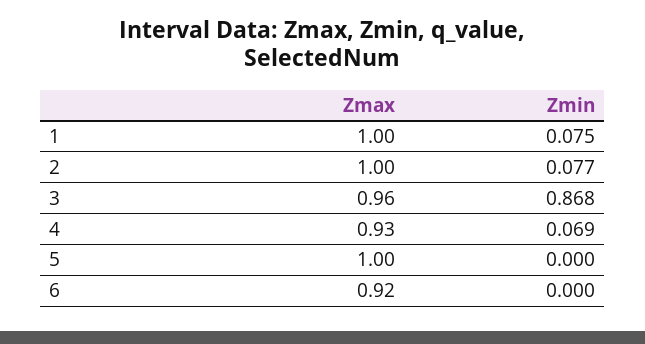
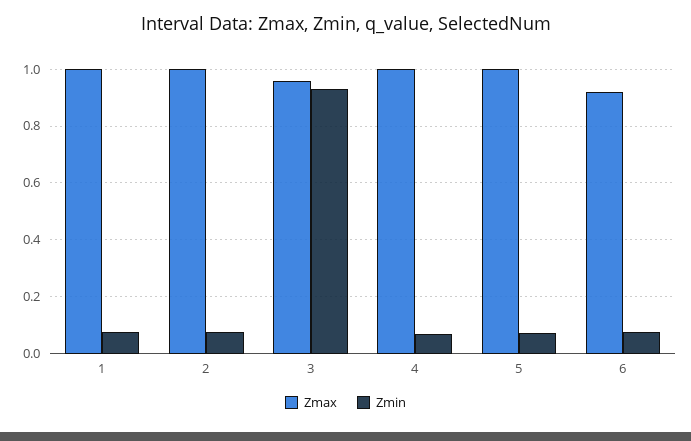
  {
    "Zmax": {
      "1": 1,
      "2": 1,
      "3": 0.96,
-     "4": 0.93,
+     "4": 1,
      "5": 1,
      "6": 0.92
    },
    "Zmin": {
      "1": 0.075,
      "2": 0.077,
-     "3": 0.868,
+     "3": 0.925,
      "4": 0.069,
-     "5": 0,
+     "5": 0.075,
-     "6": 0
+     "6": 0.075
    }
  }

